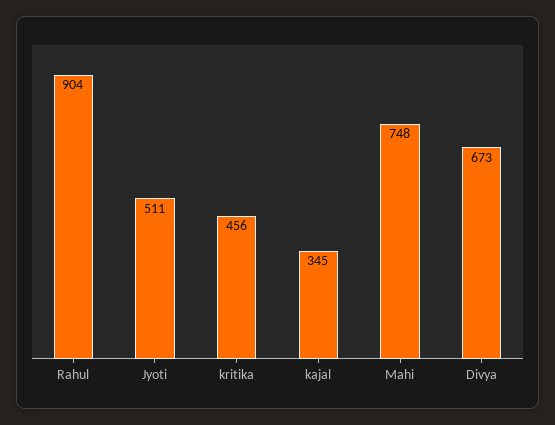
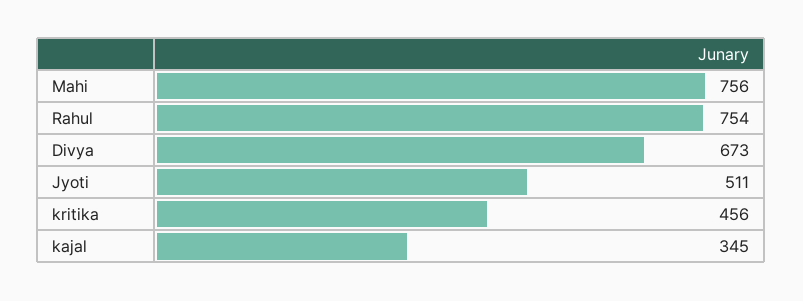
  {
-   "Rahul": 904,
+   "Rahul": 754,
    "Jyoti": 511,
    "kritika": 456,
    "kajal": 345,
-   "Mahi": 748,
+   "Mahi": 756,
    "Divya": 673
  }

